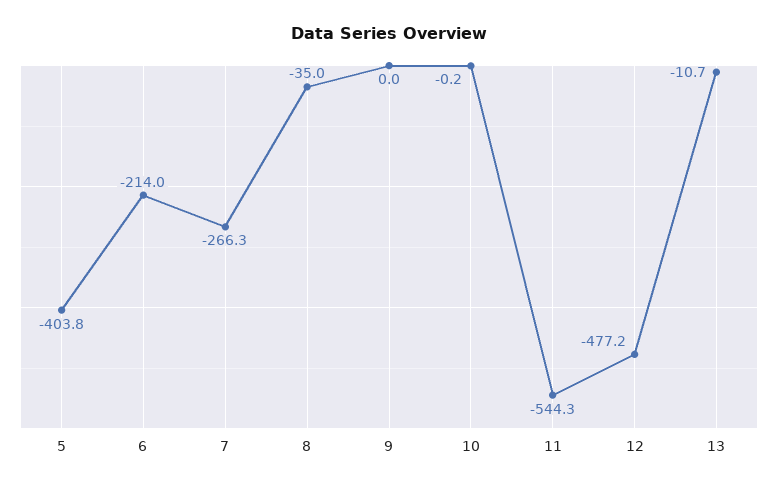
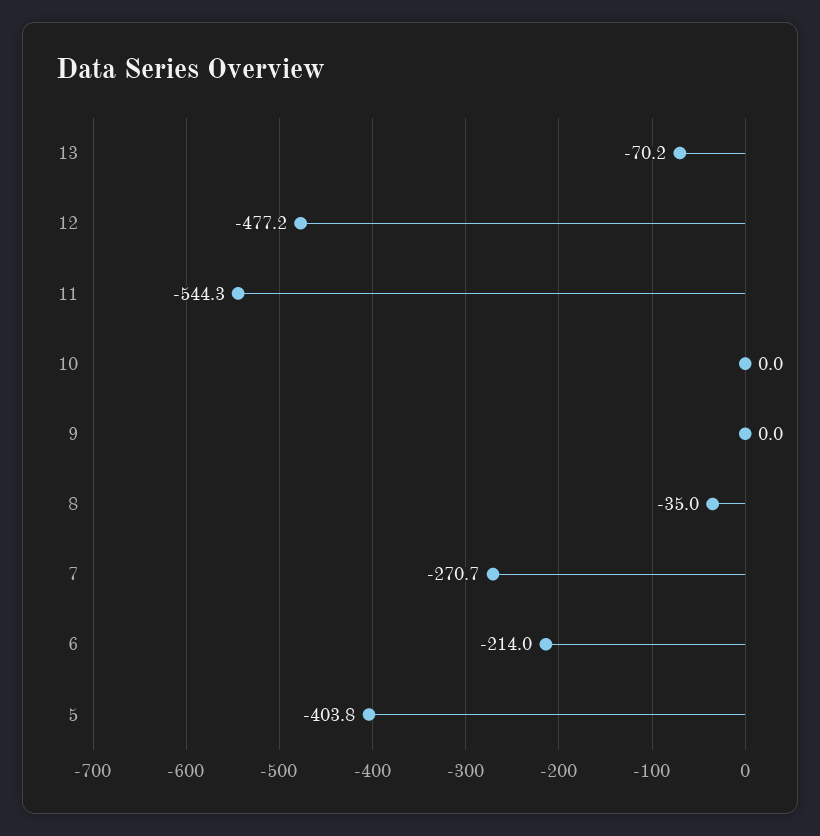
  {
    "5": -403.8,
    "6": -214,
-   "7": -266.3,
+   "7": -270.7,
    "8": -35,
    "9": 0,
-   "10": -0.2,
+   "10": 0,
    "11": -544.3,
    "12": -477.2,
-   "13": -10.7
+   "13": -70.2
  }

